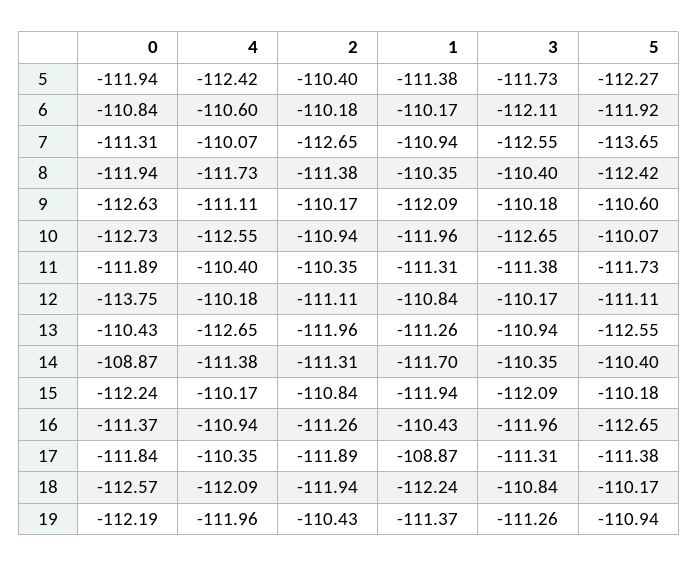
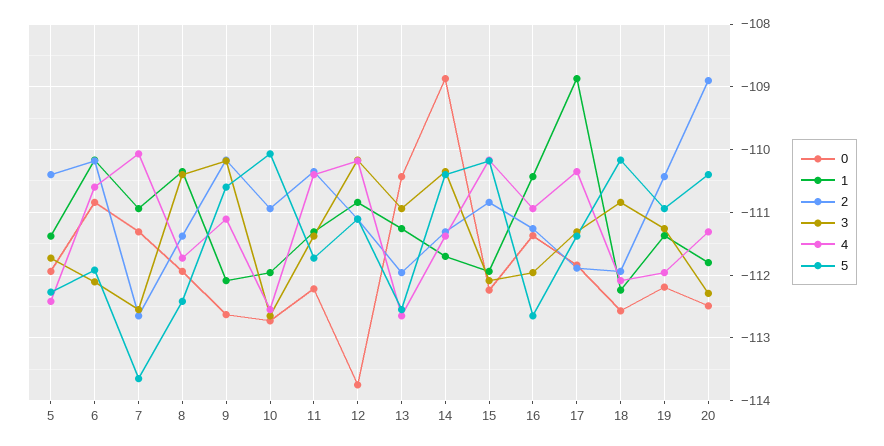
  {
    "0": {
      "5": -111.94,
      "6": -110.84,
      "7": -111.31,
      "8": -111.94,
      "9": -112.63,
      "10": -112.73,
-     "11": -111.89,
+     "11": -112.2,
      "12": -113.75,
      "13": -110.43,
      "14": -108.87,
      "15": -112.24,
      "16": -111.37,
      "17": -111.84,
      "18": -112.57,
-     "19": -112.19
+     "19": -112.19,
+     "20": -112.5
    },
    "4": {
      "5": -112.42,
      "6": -110.6,
      "7": -110.07,
      "8": -111.73,
      "9": -111.11,
      "10": -112.55,
      "11": -110.4,
      "12": -110.18,
      "13": -112.65,
      "14": -111.38,
      "15": -110.17,
      "16": -110.94,
      "17": -110.35,
      "18": -112.09,
-     "19": -111.96
+     "19": -111.96,
+     "20": -111.3
    },
    "2": {
      "5": -110.4,
      "6": -110.18,
      "7": -112.65,
      "8": -111.38,
      "9": -110.17,
      "10": -110.94,
      "11": -110.35,
      "12": -111.11,
      "13": -111.96,
      "14": -111.31,
      "15": -110.84,
      "16": -111.26,
      "17": -111.89,
      "18": -111.94,
-     "19": -110.43
+     "19": -110.43,
+     "20": -108.9
    },
    "1": {
      "5": -111.38,
      "6": -110.17,
      "7": -110.94,
      "8": -110.35,
      "9": -112.09,
      "10": -111.96,
      "11": -111.31,
      "12": -110.84,
      "13": -111.26,
      "14": -111.7,
      "15": -111.94,
      "16": -110.43,
      "17": -108.87,
      "18": -112.24,
-     "19": -111.37
+     "19": -111.37,
+     "20": -111.8
    },
    "3": {
      "5": -111.73,
      "6": -112.11,
      "7": -112.55,
      "8": -110.4,
      "9": -110.18,
      "10": -112.65,
      "11": -111.38,
      "12": -110.17,
      "13": -110.94,
      "14": -110.35,
      "15": -112.09,
      "16": -111.96,
      "17": -111.31,
      "18": -110.84,
-     "19": -111.26
+     "19": -111.26,
+     "20": -112.3
    },
    "5": {
      "5": -112.27,
      "6": -111.92,
      "7": -113.65,
      "8": -112.42,
      "9": -110.6,
      "10": -110.07,
      "11": -111.73,
      "12": -111.11,
      "13": -112.55,
      "14": -110.4,
      "15": -110.18,
      "16": -112.65,
      "17": -111.38,
      "18": -110.17,
-     "19": -110.94
+     "19": -110.94,
+     "20": -110.4
    }
  }

